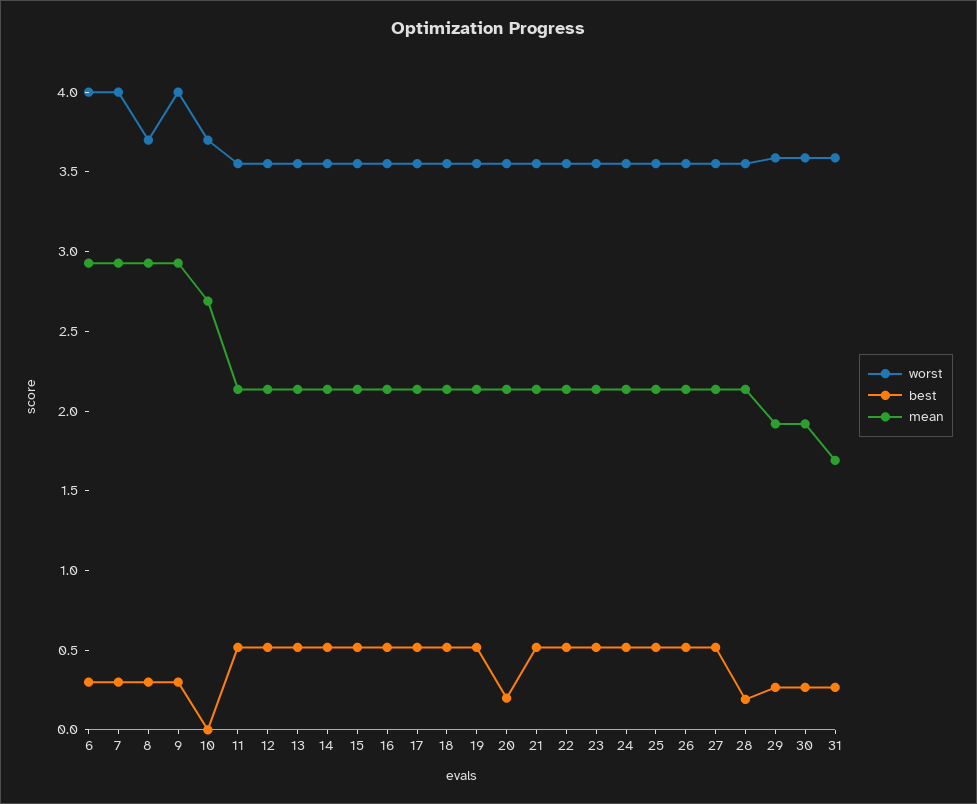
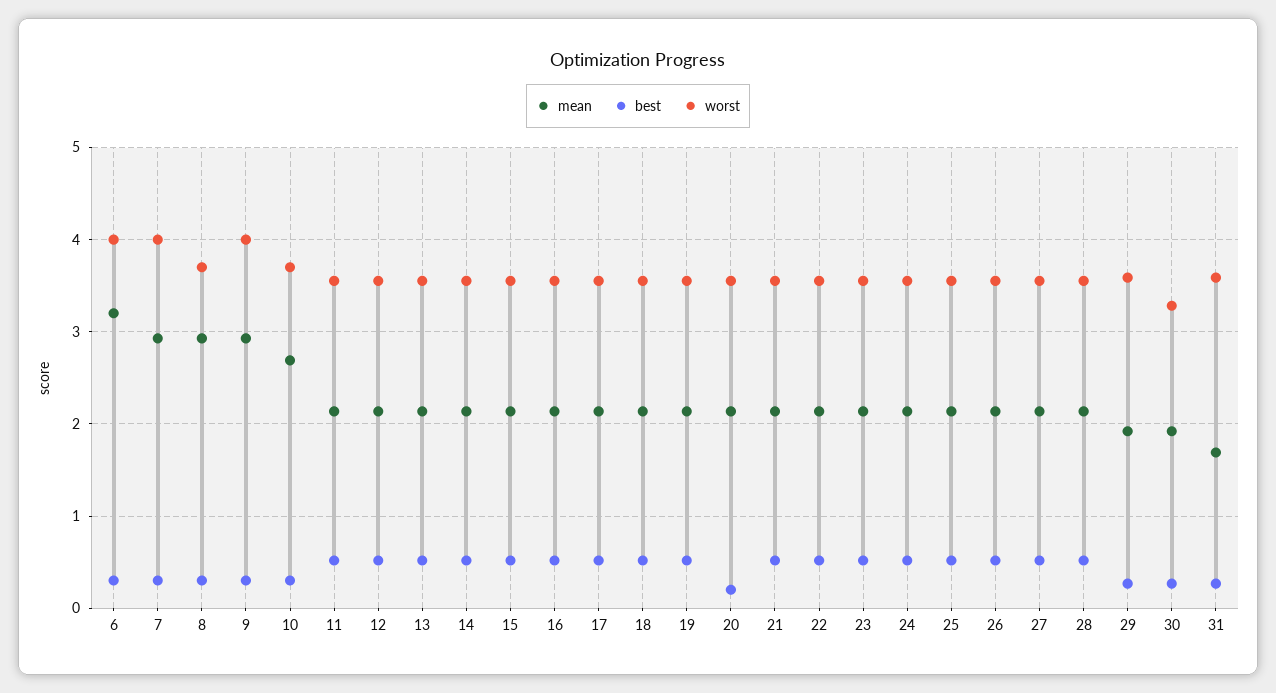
  {
    "worst": {
      "6": 4,
      "7": 4,
      "8": 3.7,
      "9": 4,
      "10": 3.7,
      "11": 3.6,
      "12": 3.6,
      "13": 3.6,
      "14": 3.6,
      "15": 3.6,
      "16": 3.6,
      "17": 3.6,
      "18": 3.6,
      "19": 3.6,
      "20": 3.6,
      "21": 3.6,
      "22": 3.6,
      "23": 3.6,
      "24": 3.6,
      "25": 3.6,
      "26": 3.6,
      "27": 3.6,
      "28": 3.6,
      "29": 3.6,
-     "30": 3.6,
+     "30": 3.3,
      "31": 3.6
    },
    "best": {
      "6": 0.3,
      "7": 0.3,
      "8": 0.3,
      "9": 0.3,
-     "10": 0,
+     "10": 0.3,
      "11": 0.5,
      "12": 0.5,
      "13": 0.5,
      "14": 0.5,
      "15": 0.5,
      "16": 0.5,
      "17": 0.5,
      "18": 0.5,
      "19": 0.5,
      "20": 0.2,
      "21": 0.5,
      "22": 0.5,
      "23": 0.5,
      "24": 0.5,
      "25": 0.5,
      "26": 0.5,
      "27": 0.5,
-     "28": 0.2,
+     "28": 0.5,
      "29": 0.3,
      "30": 0.3,
      "31": 0.3
    },
    "mean": {
-     "6": 2.9,
+     "6": 3.2,
      "7": 2.9,
      "8": 2.9,
      "9": 2.9,
      "10": 2.7,
      "11": 2.1,
      "12": 2.1,
      "13": 2.1,
      "14": 2.1,
      "15": 2.1,
      "16": 2.1,
      "17": 2.1,
      "18": 2.1,
      "19": 2.1,
      "20": 2.1,
      "21": 2.1,
      "22": 2.1,
      "23": 2.1,
      "24": 2.1,
      "25": 2.1,
      "26": 2.1,
      "27": 2.1,
      "28": 2.1,
      "29": 1.9,
      "30": 1.9,
      "31": 1.7
    }
  }

